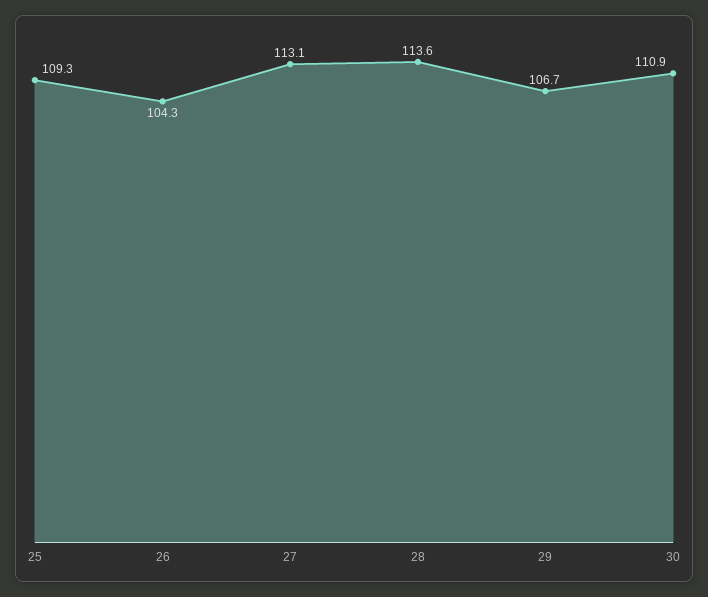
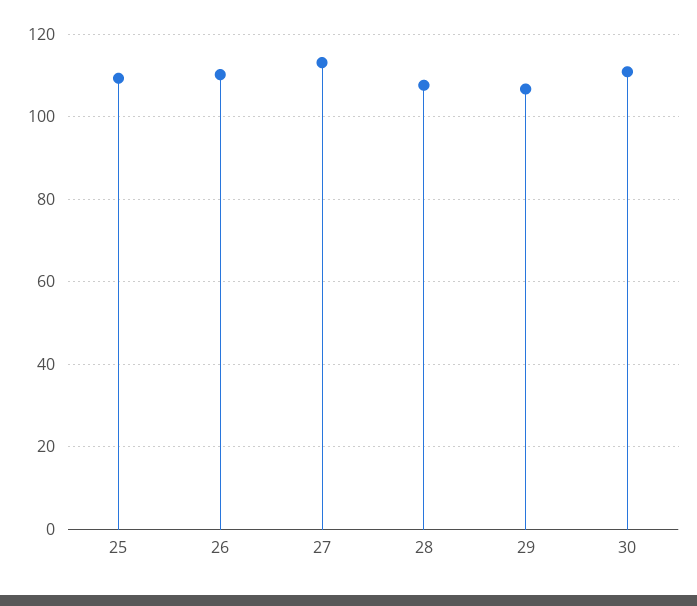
  {
    "25": 109.3,
-   "26": 104.3,
+   "26": 110,
    "27": 113.1,
-   "28": 113.6,
+   "28": 108,
    "29": 106.7,
    "30": 110.9
  }

